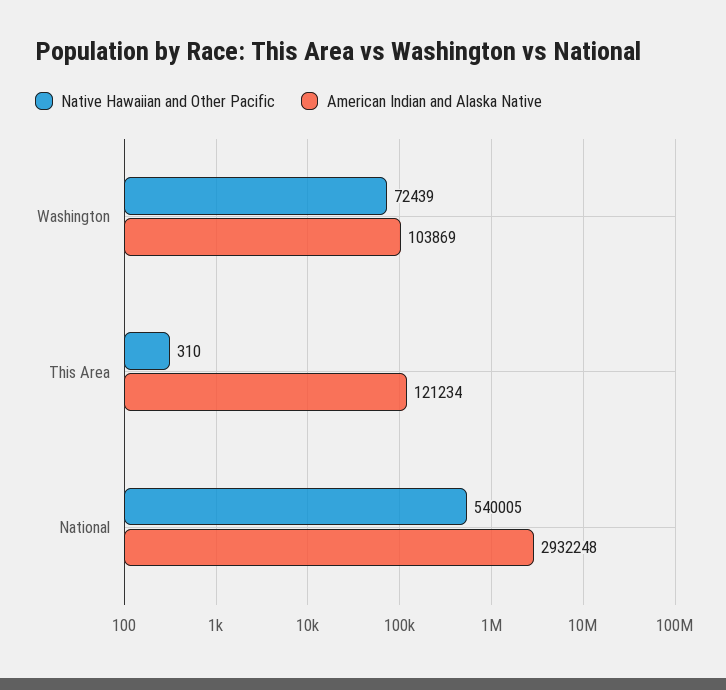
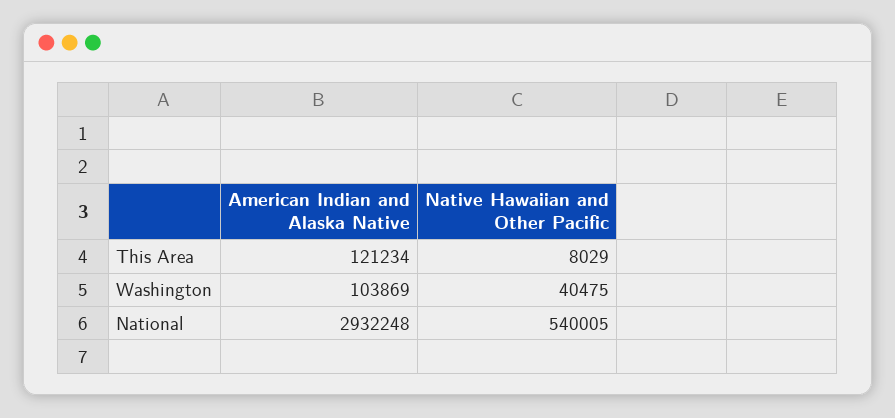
  {
    "Native Hawaiian and Other Pacific": {
-     "Washington": 72439,
+     "Washington": 40475,
-     "This Area": 310,
+     "This Area": 8029,
      "National": 540005
    },
    "American Indian and Alaska Native": {
      "Washington": 103869,
      "This Area": 121234,
      "National": 2932248
    }
  }

